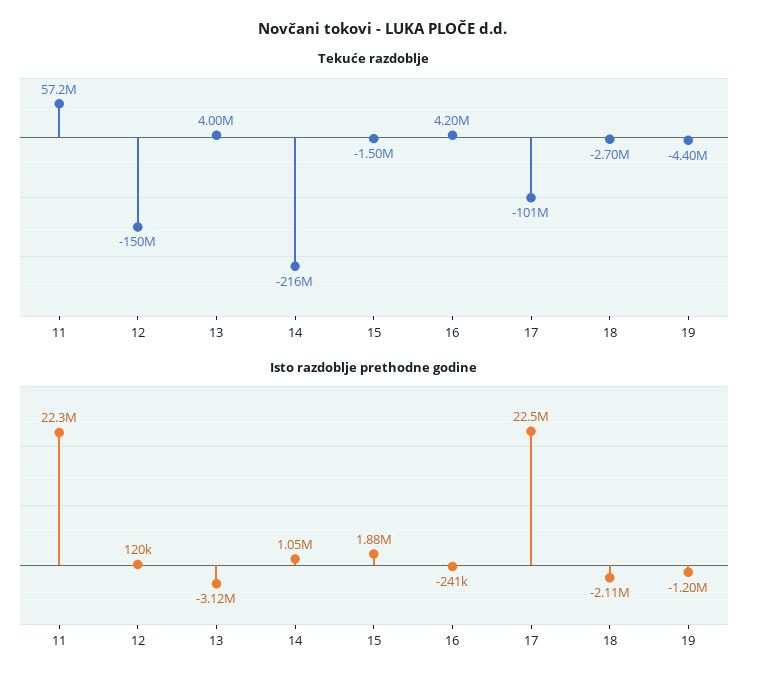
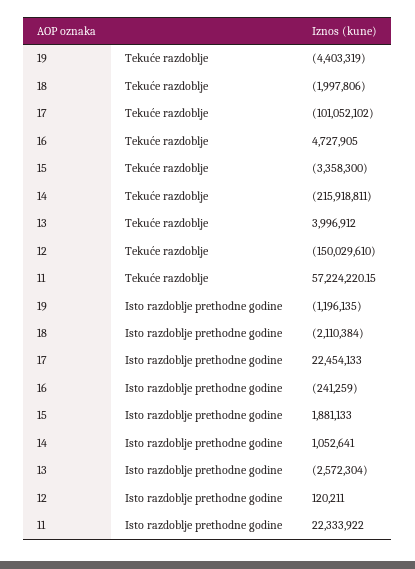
  {
    "Tekuće razdoblje": {
      "11": 57224220.15,
      "12": -150029610,
      "13": 3996912,
      "14": -215918811,
-     "15": -1500000,
+     "15": -3358300,
-     "16": 4200000,
+     "16": 4727905,
      "17": -101052102,
-     "18": -2700000,
+     "18": -1997806,
      "19": -4403319
    },
    "Isto razdoblje prethodne godine": {
      "11": 22333922,
      "12": 120211,
-     "13": -3120000,
+     "13": -2572304,
      "14": 1052641,
      "15": 1881133,
      "16": -241259,
      "17": 22454133,
      "18": -2110384,
      "19": -1196135
    }
  }

